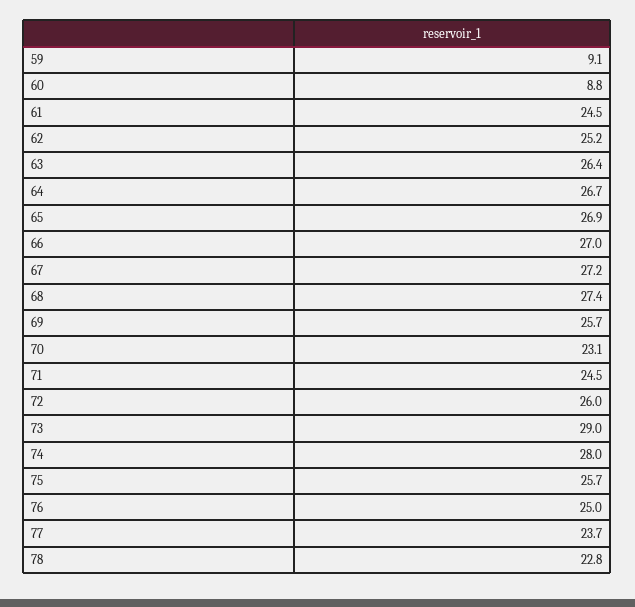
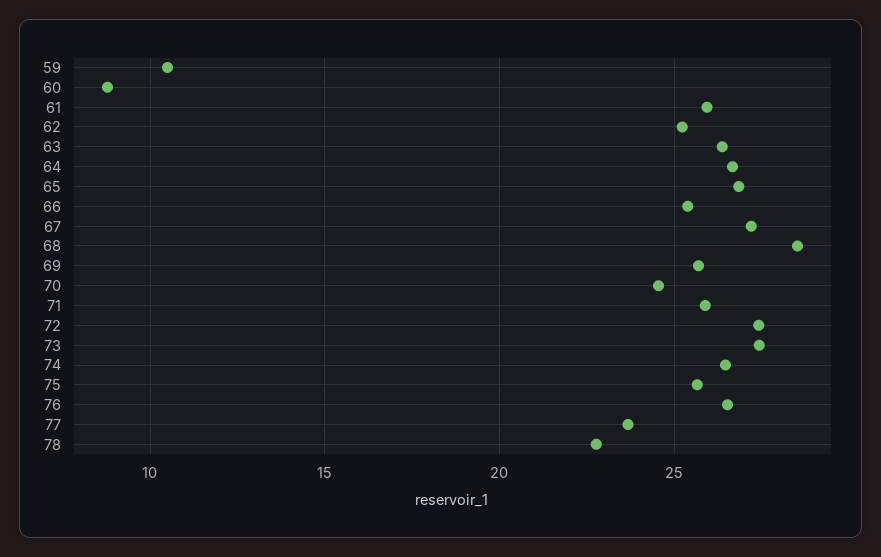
  {
-   "59": 9.1,
+   "59": 10.5,
    "60": 8.8,
-   "61": 24.5,
+   "61": 26,
    "62": 25.2,
    "63": 26.4,
    "64": 26.7,
    "65": 26.9,
-   "66": 27,
+   "66": 25.5,
    "67": 27.2,
-   "68": 27.4,
+   "68": 28.5,
    "69": 25.7,
-   "70": 23.1,
+   "70": 24.5,
-   "71": 24.5,
+   "71": 26,
-   "72": 26,
+   "72": 27.5,
-   "73": 29,
+   "73": 27.5,
-   "74": 28,
+   "74": 26.5,
    "75": 25.7,
-   "76": 25,
+   "76": 26.5,
    "77": 23.7,
    "78": 22.8
  }

